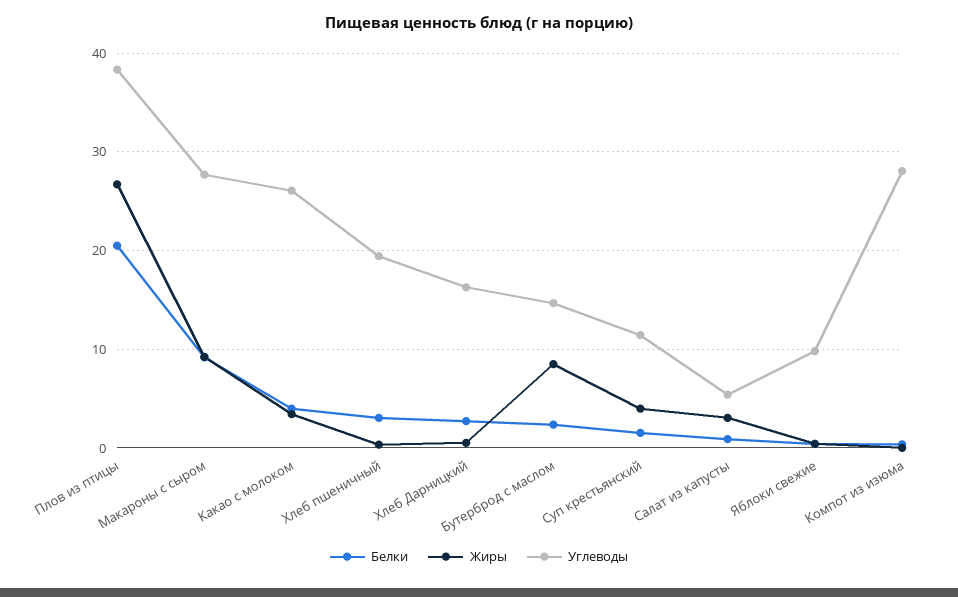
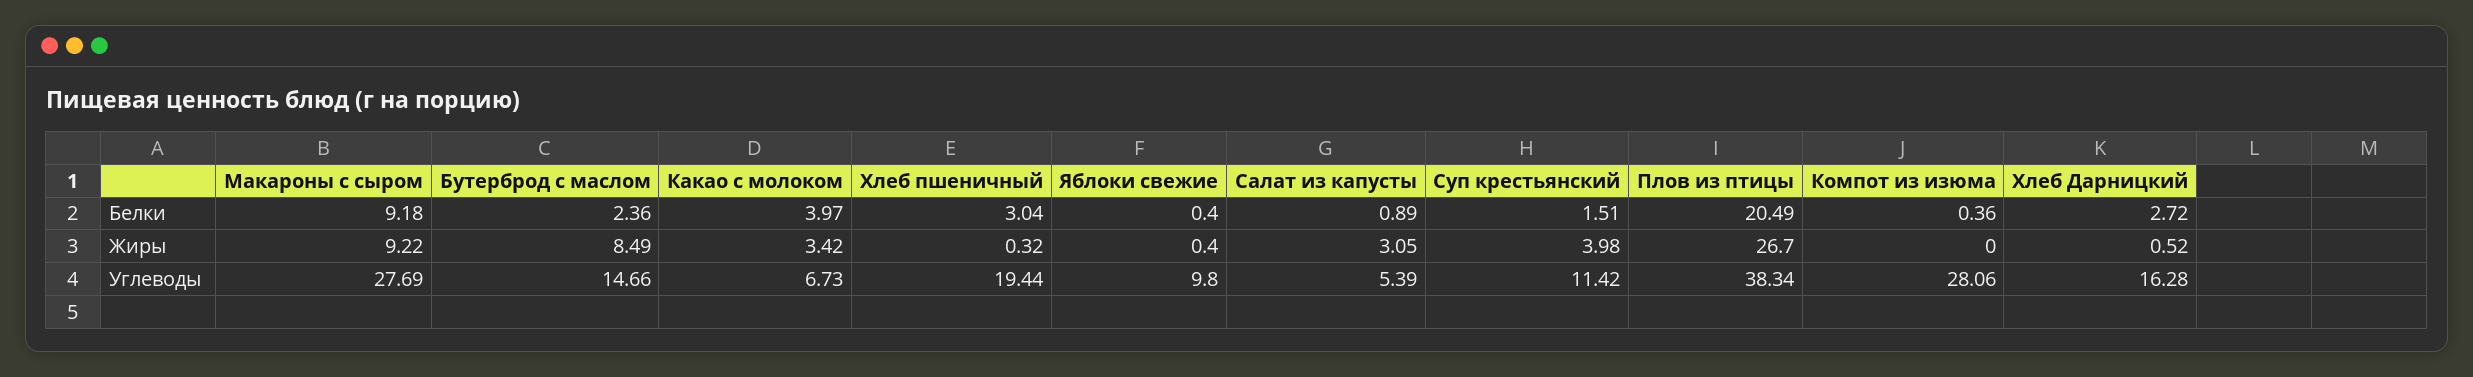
  {
    "Белки": {
      "Плов из птицы": 20.49,
      "Макароны с сыром": 9.18,
      "Какао с молоком": 3.97,
      "Хлеб пшеничный": 3.04,
      "Хлеб Дарницкий": 2.72,
      "Бутерброд с маслом": 2.36,
      "Суп крестьянский": 1.51,
      "Салат из капусты": 0.89,
      "Яблоки свежие": 0.4,
      "Компот из изюма": 0.36
    },
    "Жиры": {
      "Плов из птицы": 26.7,
      "Макароны с сыром": 9.22,
      "Какао с молоком": 3.42,
      "Хлеб пшеничный": 0.32,
      "Хлеб Дарницкий": 0.52,
      "Бутерброд с маслом": 8.49,
      "Суп крестьянский": 3.98,
      "Салат из капусты": 3.05,
      "Яблоки свежие": 0.4,
      "Компот из изюма": 0
    },
    "Углеводы": {
      "Плов из птицы": 38.34,
      "Макароны с сыром": 27.69,
-     "Какао с молоком": 26,
+     "Какао с молоком": 6.73,
      "Хлеб пшеничный": 19.44,
      "Хлеб Дарницкий": 16.28,
      "Бутерброд с маслом": 14.66,
      "Суп крестьянский": 11.42,
      "Салат из капусты": 5.39,
      "Яблоки свежие": 9.8,
      "Компот из изюма": 28.06
    }
  }

